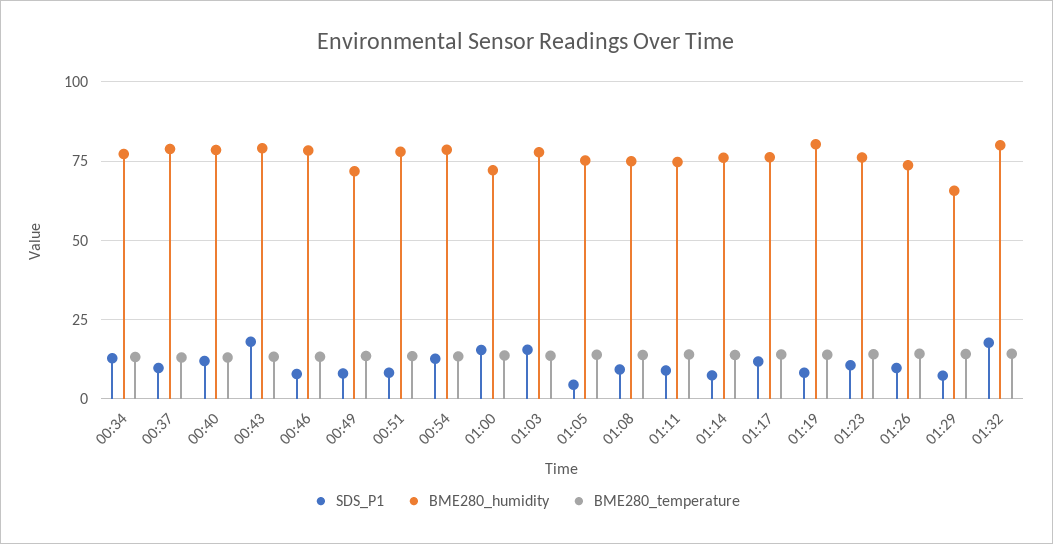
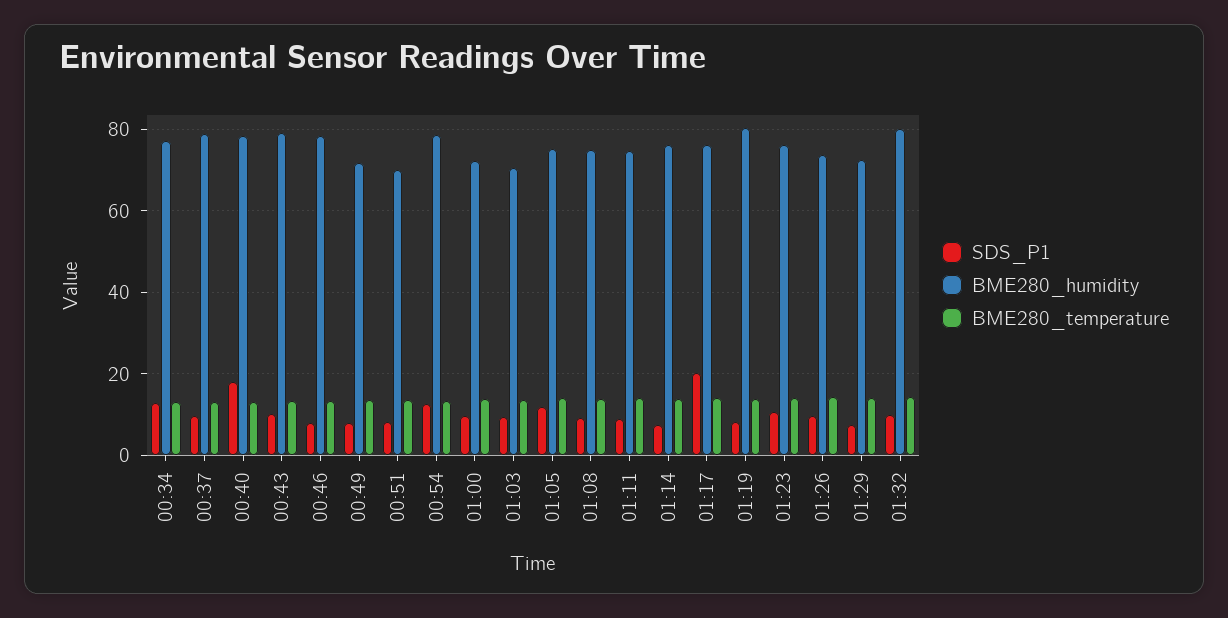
  {
    "SDS_P1": {
      "00:34": 12,
      "00:37": 10,
-     "00:40": 12.5,
+     "00:40": 18,
-     "00:43": 17.5,
+     "00:43": 10,
      "00:46": 8,
      "00:49": 8,
      "00:51": 8,
      "00:54": 12,
-     "01:00": 15,
+     "01:00": 10,
-     "01:03": 15,
+     "01:03": 10,
-     "01:05": 5,
+     "01:05": 12,
      "01:08": 10,
      "01:11": 8,
      "01:14": 8,
-     "01:17": 12.5,
+     "01:17": 20,
      "01:19": 8,
      "01:23": 10,
      "01:26": 10,
      "01:29": 8,
-     "01:32": 17.5
+     "01:32": 10
    },
    "BME280_humidity": {
      "00:34": 78,
      "00:37": 78,
      "00:40": 78,
      "00:43": 80,
      "00:46": 78,
      "00:49": 72,
-     "00:51": 77.5,
+     "00:51": 70,
      "00:54": 78,
      "01:00": 72,
-     "01:03": 77.5,
+     "01:03": 70,
      "01:05": 76,
      "01:08": 74,
      "01:11": 74,
      "01:14": 76,
      "01:17": 76,
      "01:19": 80,
      "01:23": 76,
      "01:26": 74,
-     "01:29": 65,
+     "01:29": 72,
      "01:32": 80
    },
    "BME280_temperature": {
      "00:34": 14,
      "00:37": 14,
      "00:40": 14,
      "00:43": 14,
      "00:46": 14,
      "00:49": 14,
      "00:51": 14,
      "00:54": 14,
      "01:00": 14,
      "01:03": 14,
      "01:05": 14,
      "01:08": 14,
      "01:11": 14,
      "01:14": 14,
      "01:17": 14,
      "01:19": 14,
      "01:23": 14,
      "01:26": 14,
      "01:29": 14,
      "01:32": 14
    }
  }

